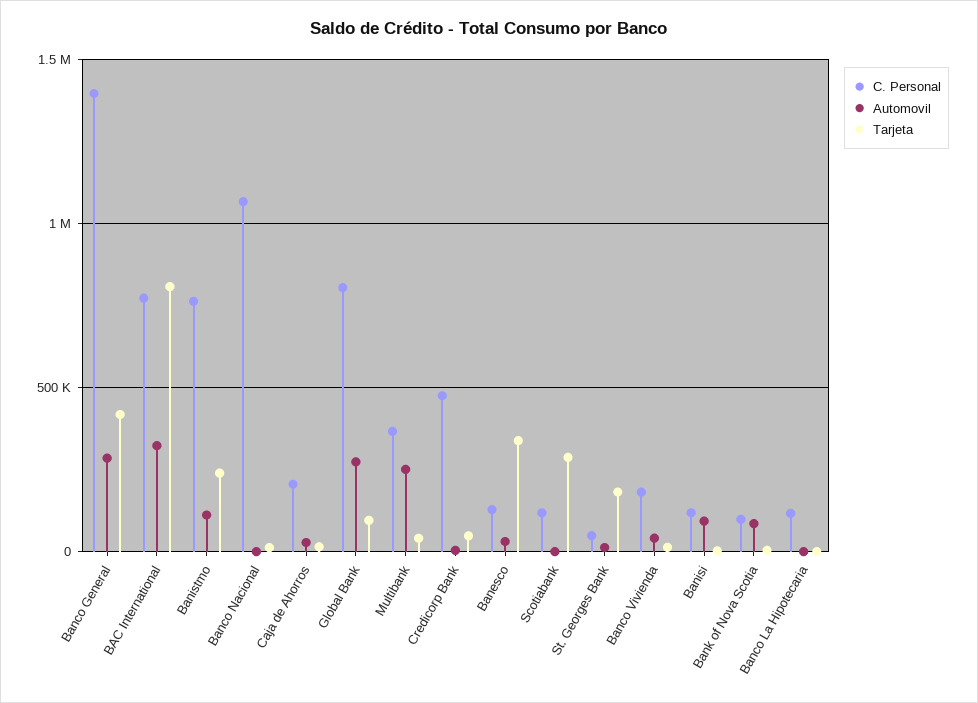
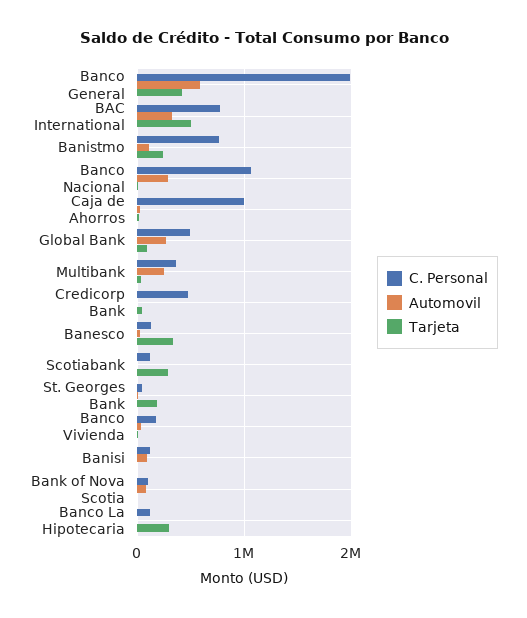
  {
    "C. Personal": {
-     "Banco General": 1400000,
+     "Banco General": 2000000,
      "BAC International": 750000,
      "Banistmo": 750000,
      "Banco Nacional": 1050000,
-     "Caja de Ahorros": 200000,
+     "Caja de Ahorros": 1000000,
-     "Global Bank": 800000,
+     "Global Bank": 500000,
      "Multibank": 350000,
      "Credicorp Bank": 500000,
      "Banesco": 150000,
      "Scotiabank": 100000,
      "St. Georges Bank": 50000,
      "Banco Vivienda": 200000,
      "Banisi": 100000,
      "Bank of Nova Scotia": 100000,
      "Banco La Hipotecaria": 100000
    },
    "Automovil": {
-     "Banco General": 300000,
+     "Banco General": 600000,
      "BAC International": 300000,
      "Banistmo": 100000,
-     "Banco Nacional": 0,
+     "Banco Nacional": 300000,
      "Caja de Ahorros": 50000,
      "Global Bank": 250000,
      "Multibank": 250000,
      "Credicorp Bank": 0,
      "Banesco": 50000,
      "Scotiabank": 0,
      "St. Georges Bank": 0,
      "Banco Vivienda": 50000,
      "Banisi": 100000,
      "Bank of Nova Scotia": 100000,
      "Banco La Hipotecaria": 0
    },
    "Tarjeta": {
      "Banco General": 400000,
-     "BAC International": 800000,
+     "BAC International": 500000,
      "Banistmo": 250000,
      "Banco Nacional": 0,
      "Caja de Ahorros": 0,
      "Global Bank": 100000,
      "Multibank": 50000,
      "Credicorp Bank": 50000,
      "Banesco": 350000,
      "Scotiabank": 300000,
      "St. Georges Bank": 200000,
      "Banco Vivienda": 0,
      "Banisi": 0,
      "Bank of Nova Scotia": 0,
-     "Banco La Hipotecaria": 0
+     "Banco La Hipotecaria": 300000
    }
  }

